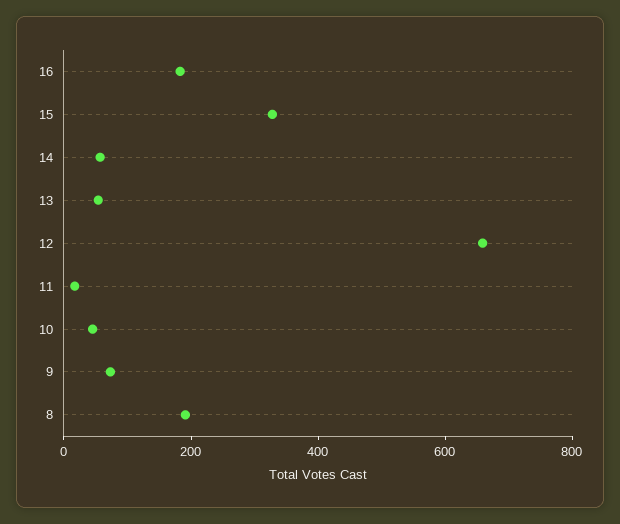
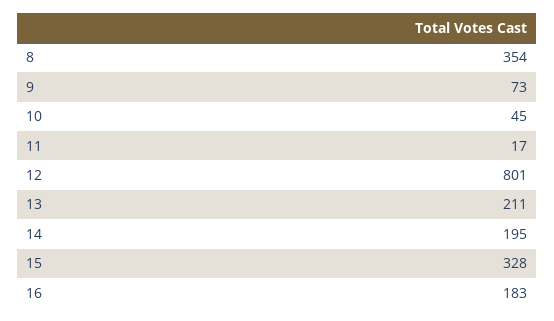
  {
    "16": 183,
    "15": 328,
-   "14": 50,
+   "14": 195,
-   "13": 50,
+   "13": 211,
-   "12": 650,
+   "12": 801,
    "11": 17,
    "10": 45,
    "9": 73,
-   "8": 200
+   "8": 354
  }

